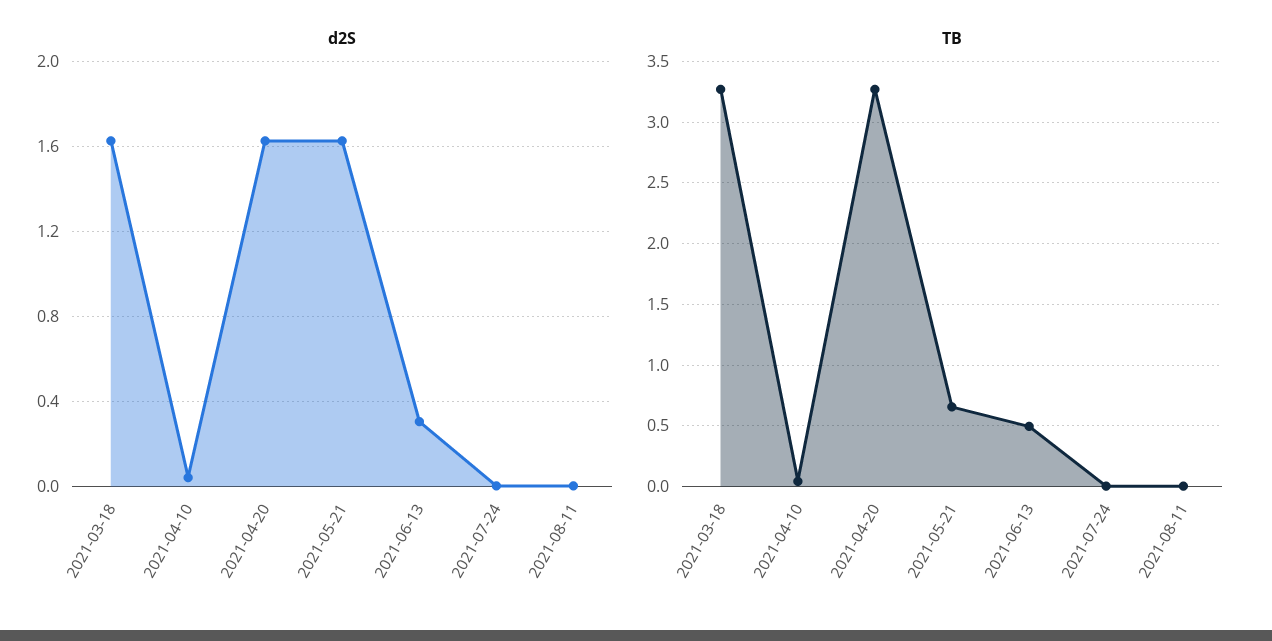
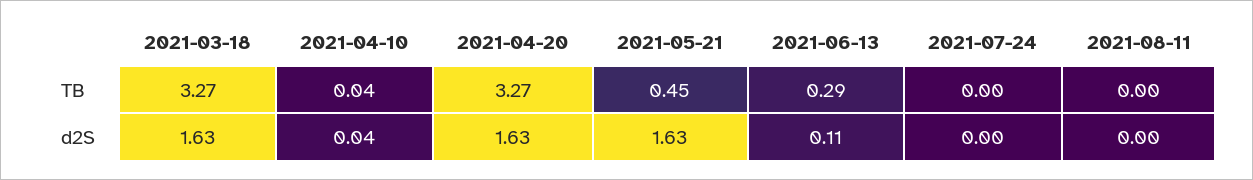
  {
    "d2S": {
      "2021-03-18": 1.63,
      "2021-04-10": 0.04,
      "2021-04-20": 1.63,
      "2021-05-21": 1.63,
-     "2021-06-13": 0.3,
+     "2021-06-13": 0.11,
      "2021-07-24": 0,
      "2021-08-11": 0
    },
    "TB": {
      "2021-03-18": 3.27,
      "2021-04-10": 0.04,
      "2021-04-20": 3.27,
-     "2021-05-21": 0.65,
+     "2021-05-21": 0.45,
-     "2021-06-13": 0.5,
+     "2021-06-13": 0.29,
      "2021-07-24": 0,
      "2021-08-11": 0
    }
  }

